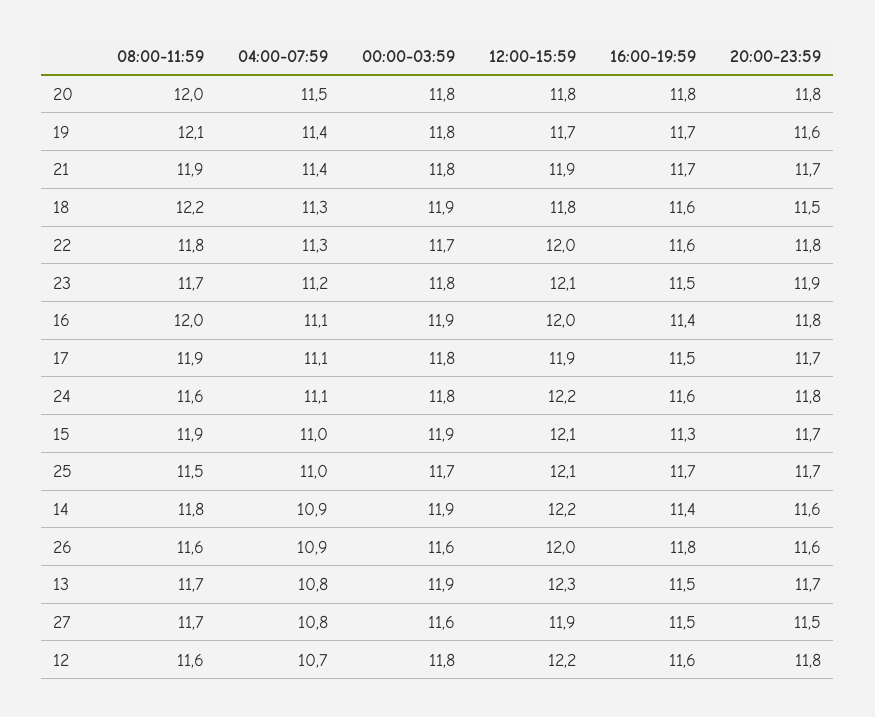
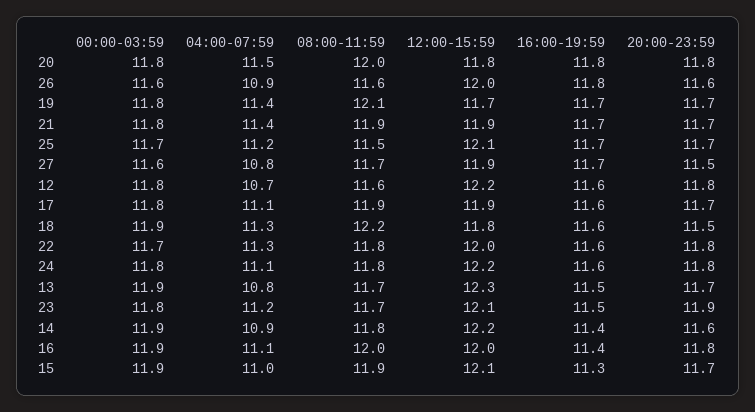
  {
    "08:00-11:59": {
      "20": 12,
      "19": 12.1,
      "21": 11.9,
      "18": 12.2,
      "22": 11.8,
      "23": 11.7,
      "16": 12,
      "17": 11.9,
-     "24": 11.6,
+     "24": 11.8,
      "15": 11.9,
      "25": 11.5,
      "14": 11.8,
      "26": 11.6,
      "13": 11.7,
      "27": 11.7,
      "12": 11.6
    },
    "04:00-07:59": {
      "20": 11.5,
      "19": 11.4,
      "21": 11.4,
      "18": 11.3,
      "22": 11.3,
      "23": 11.2,
      "16": 11.1,
      "17": 11.1,
      "24": 11.1,
      "15": 11,
-     "25": 11,
+     "25": 11.2,
      "14": 10.9,
      "26": 10.9,
      "13": 10.8,
      "27": 10.8,
      "12": 10.7
    },
    "00:00-03:59": {
      "20": 11.8,
      "19": 11.8,
      "21": 11.8,
      "18": 11.9,
      "22": 11.7,
      "23": 11.8,
      "16": 11.9,
      "17": 11.8,
      "24": 11.8,
      "15": 11.9,
      "25": 11.7,
      "14": 11.9,
      "26": 11.6,
      "13": 11.9,
      "27": 11.6,
      "12": 11.8
    },
    "12:00-15:59": {
      "20": 11.8,
      "19": 11.7,
      "21": 11.9,
      "18": 11.8,
      "22": 12,
      "23": 12.1,
      "16": 12,
      "17": 11.9,
      "24": 12.2,
      "15": 12.1,
      "25": 12.1,
      "14": 12.2,
      "26": 12,
      "13": 12.3,
      "27": 11.9,
      "12": 12.2
    },
    "16:00-19:59": {
      "20": 11.8,
      "19": 11.7,
      "21": 11.7,
      "18": 11.6,
      "22": 11.6,
      "23": 11.5,
      "16": 11.4,
-     "17": 11.5,
+     "17": 11.6,
      "24": 11.6,
      "15": 11.3,
      "25": 11.7,
      "14": 11.4,
      "26": 11.8,
      "13": 11.5,
-     "27": 11.5,
+     "27": 11.7,
      "12": 11.6
    },
    "20:00-23:59": {
      "20": 11.8,
-     "19": 11.6,
+     "19": 11.7,
      "21": 11.7,
      "18": 11.5,
      "22": 11.8,
      "23": 11.9,
      "16": 11.8,
      "17": 11.7,
      "24": 11.8,
      "15": 11.7,
      "25": 11.7,
      "14": 11.6,
      "26": 11.6,
      "13": 11.7,
      "27": 11.5,
      "12": 11.8
    }
  }

